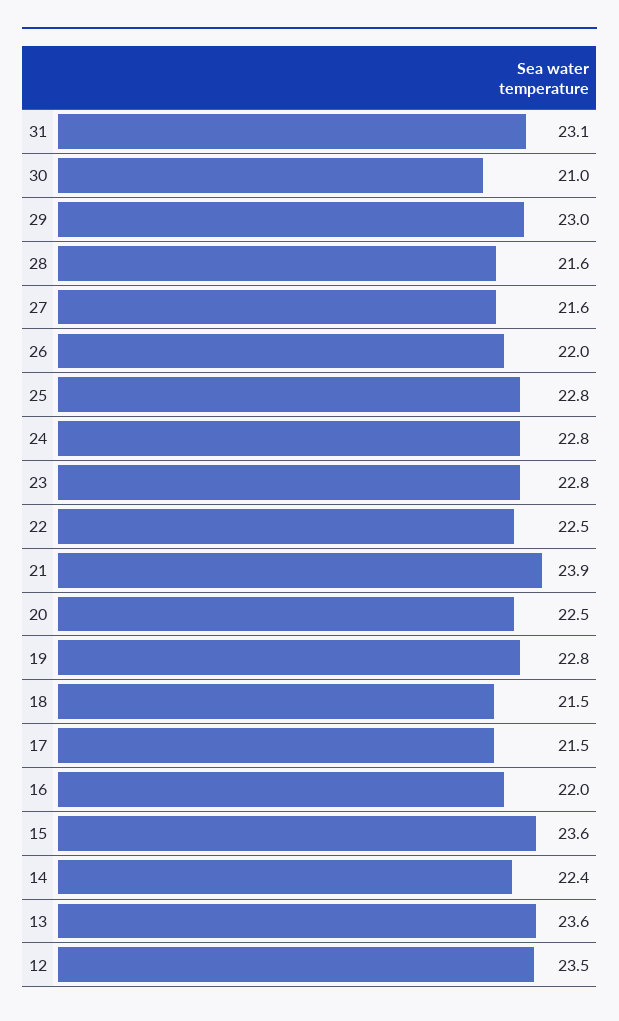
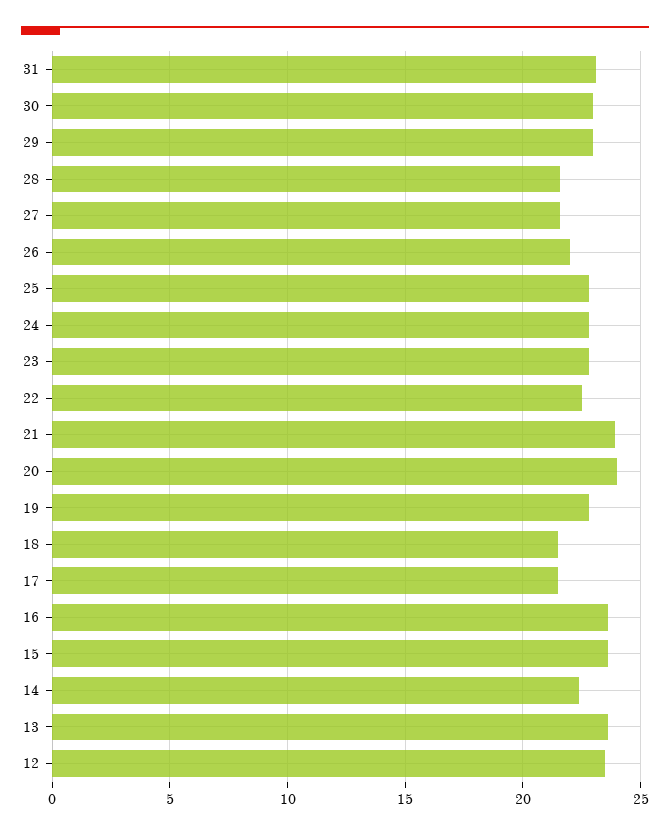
  {
    "31": 23.1,
-   "30": 21,
+   "30": 23,
    "29": 23,
    "28": 21.6,
    "27": 21.6,
    "26": 22,
    "25": 22.8,
    "24": 22.8,
    "23": 22.8,
    "22": 22.5,
    "21": 23.9,
-   "20": 22.5,
+   "20": 24,
    "19": 22.8,
    "18": 21.5,
    "17": 21.5,
-   "16": 22,
+   "16": 23.5,
    "15": 23.6,
    "14": 22.4,
    "13": 23.6,
    "12": 23.5
  }

